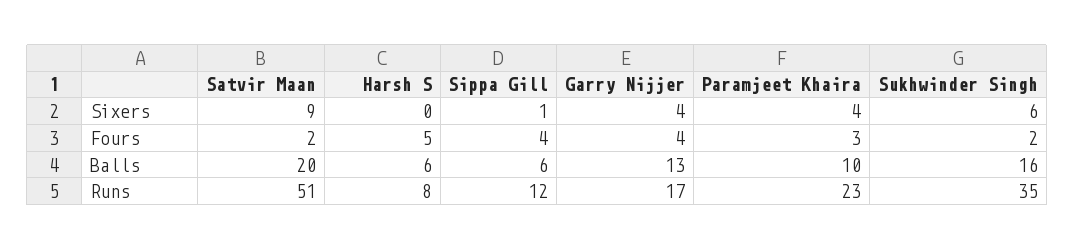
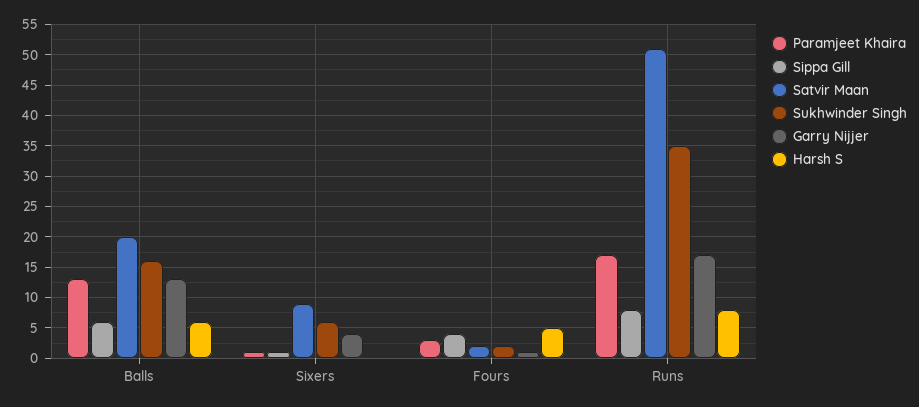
  {
    "Satvir Maan": {
      "Sixers": 9,
      "Fours": 2,
      "Balls": 20,
      "Runs": 51
    },
    "Harsh S": {
      "Sixers": 0,
      "Fours": 5,
      "Balls": 6,
      "Runs": 8
    },
    "Sippa Gill": {
      "Sixers": 1,
      "Fours": 4,
      "Balls": 6,
-     "Runs": 12
+     "Runs": 8
    },
    "Garry Nijjer": {
      "Sixers": 4,
-     "Fours": 4,
+     "Fours": 1,
      "Balls": 13,
      "Runs": 17
    },
    "Paramjeet Khaira": {
-     "Sixers": 4,
+     "Sixers": 1,
      "Fours": 3,
-     "Balls": 10,
+     "Balls": 13,
-     "Runs": 23
+     "Runs": 17
    },
    "Sukhwinder Singh": {
      "Sixers": 6,
      "Fours": 2,
      "Balls": 16,
      "Runs": 35
    }
  }

